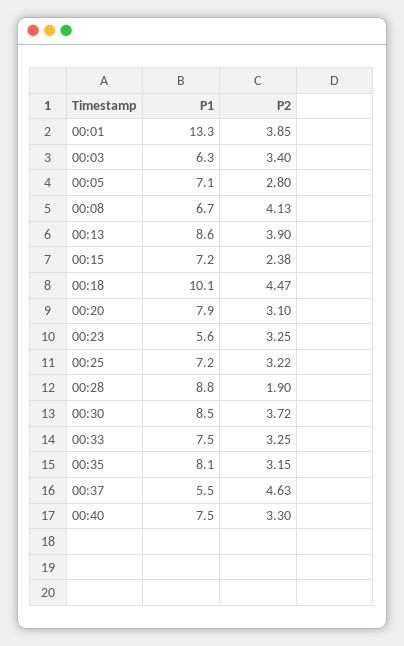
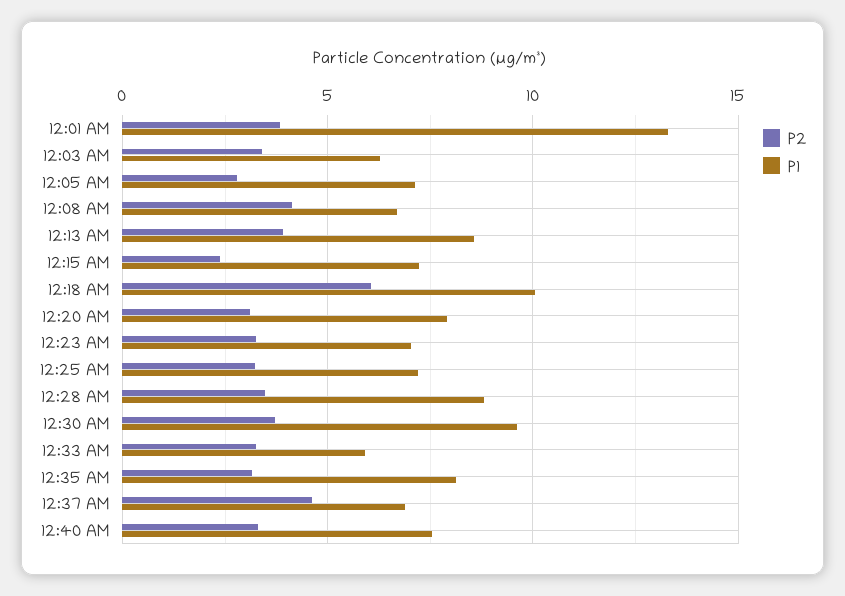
  {
    "P1": {
      "00:01": 13.3,
      "00:03": 6.3,
      "00:05": 7.1,
      "00:08": 6.7,
      "00:13": 8.6,
      "00:15": 7.2,
      "00:18": 10.1,
      "00:20": 7.9,
-     "00:23": 5.6,
+     "00:23": 7,
      "00:25": 7.2,
      "00:28": 8.8,
-     "00:30": 8.5,
+     "00:30": 9.5,
-     "00:33": 7.5,
+     "00:33": 6,
      "00:35": 8.1,
-     "00:37": 5.5,
+     "00:37": 7,
      "00:40": 7.5
    },
    "P2": {
      "00:01": 3.85,
      "00:03": 3.4,
      "00:05": 2.8,
      "00:08": 4.13,
      "00:13": 3.9,
      "00:15": 2.38,
-     "00:18": 4.47,
+     "00:18": 6,
      "00:20": 3.1,
      "00:23": 3.25,
      "00:25": 3.22,
-     "00:28": 1.9,
+     "00:28": 3.5,
      "00:30": 3.72,
      "00:33": 3.25,
      "00:35": 3.15,
      "00:37": 4.63,
      "00:40": 3.3
    }
  }

